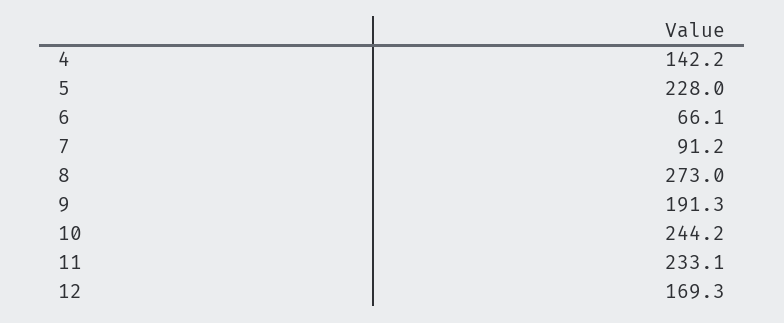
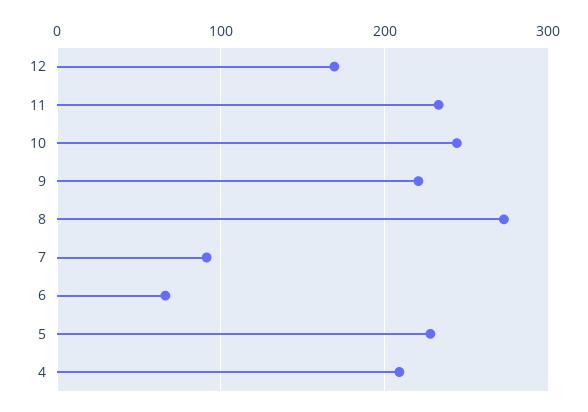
  {
-   "4": 142.2,
+   "4": 210,
    "5": 228,
    "6": 66.1,
    "7": 91.2,
    "8": 273,
-   "9": 191.3,
+   "9": 220,
    "10": 244.2,
    "11": 233.1,
    "12": 169.3
  }

